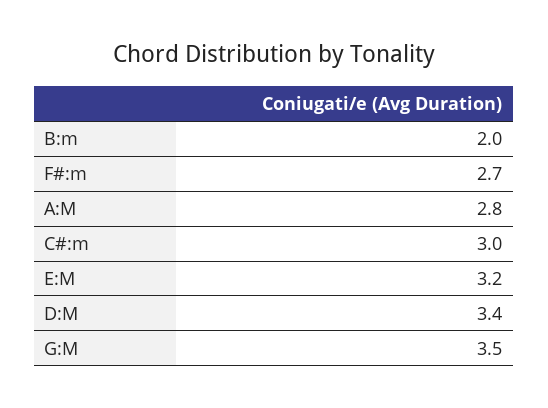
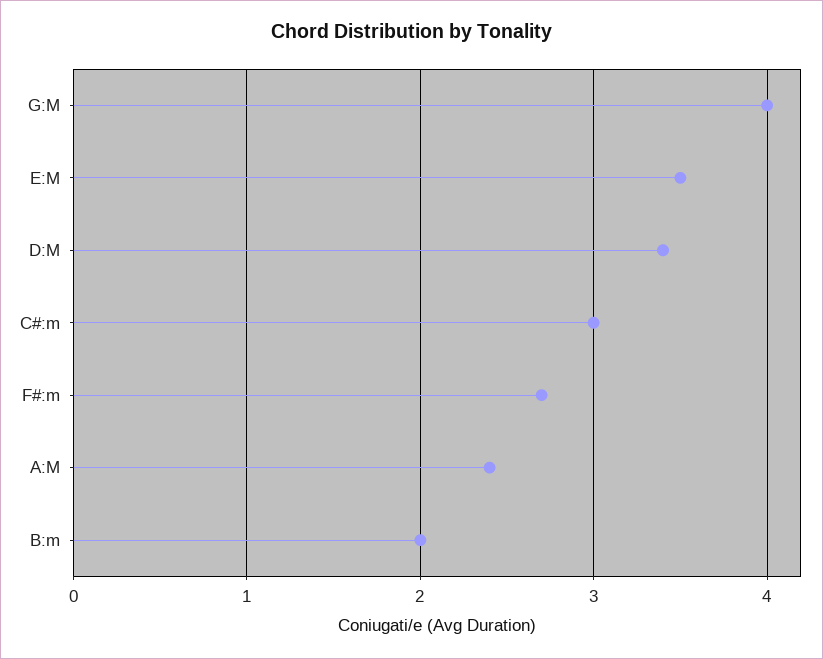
  {
    "B:m": 2,
    "F#:m": 2.7,
-   "A:M": 2.8,
+   "A:M": 2.4,
    "C#:m": 3,
-   "E:M": 3.2,
+   "E:M": 3.5,
    "D:M": 3.4,
-   "G:M": 3.5
+   "G:M": 4
  }

